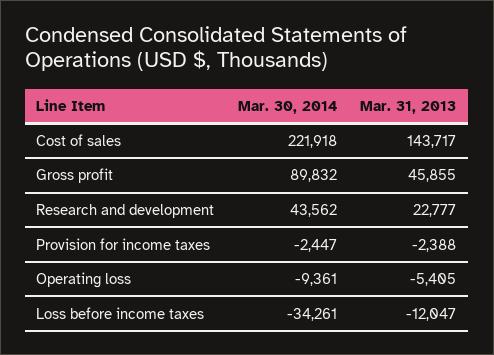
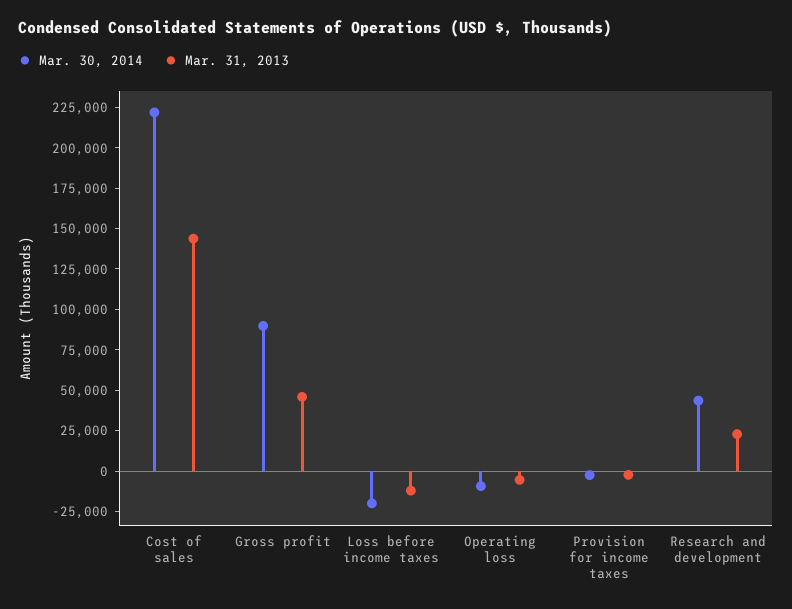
  {
    "Mar. 30, 2014": {
      "Cost of sales": 221918,
      "Gross profit": 89832,
      "Research and development": 43562,
      "Provision for income taxes": -2447,
      "Operating loss": -9361,
-     "Loss before income taxes": -34261
+     "Loss before income taxes": -20000
    },
    "Mar. 31, 2013": {
      "Cost of sales": 143717,
      "Gross profit": 45855,
      "Research and development": 22777,
      "Provision for income taxes": -2388,
      "Operating loss": -5405,
      "Loss before income taxes": -12047
    }
  }

